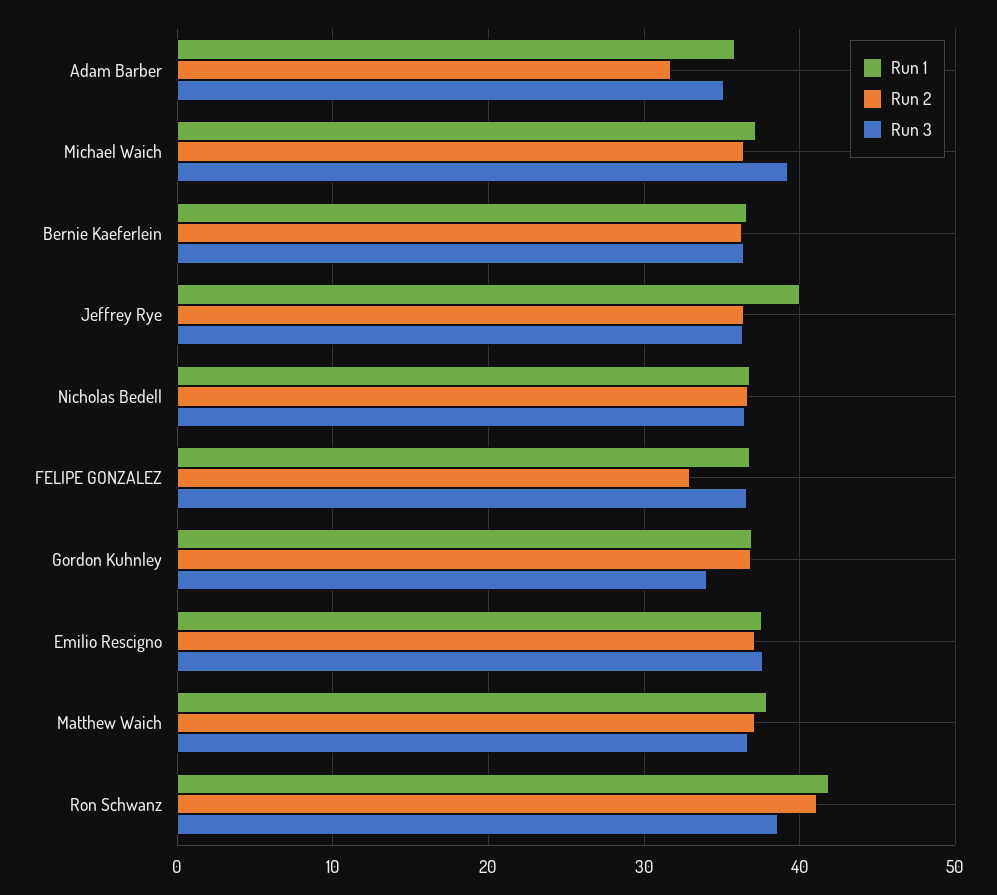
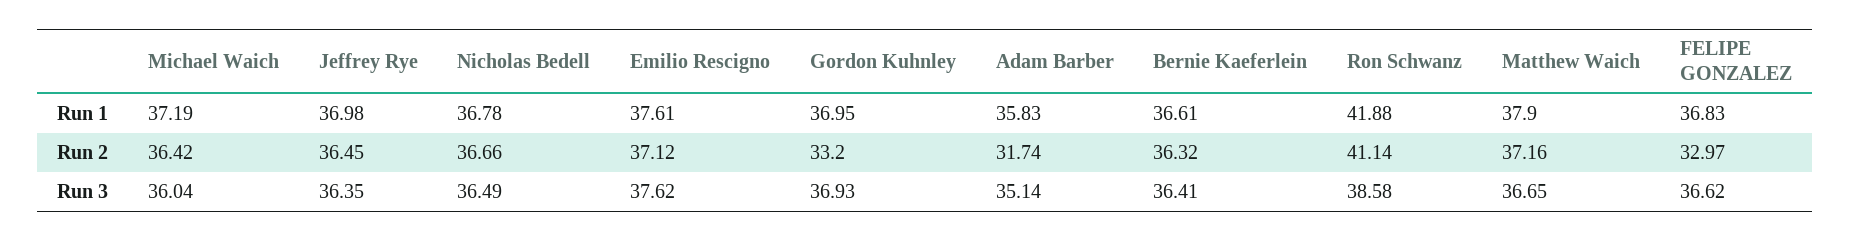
  {
    "Run 1": {
      "Adam Barber": 35.83,
      "Michael Waich": 37.19,
      "Bernie Kaeferlein": 36.61,
-     "Jeffrey Rye": 40,
+     "Jeffrey Rye": 36.98,
      "Nicholas Bedell": 36.78,
      "FELIPE GONZALEZ": 36.83,
      "Gordon Kuhnley": 36.95,
      "Emilio Rescigno": 37.61,
      "Matthew Waich": 37.9,
      "Ron Schwanz": 41.88
    },
    "Run 2": {
      "Adam Barber": 31.74,
      "Michael Waich": 36.42,
      "Bernie Kaeferlein": 36.32,
      "Jeffrey Rye": 36.45,
      "Nicholas Bedell": 36.66,
      "FELIPE GONZALEZ": 32.97,
-     "Gordon Kuhnley": 37,
+     "Gordon Kuhnley": 33.2,
      "Emilio Rescigno": 37.12,
      "Matthew Waich": 37.16,
      "Ron Schwanz": 41.14
    },
    "Run 3": {
      "Adam Barber": 35.14,
-     "Michael Waich": 39,
+     "Michael Waich": 36.04,
      "Bernie Kaeferlein": 36.41,
      "Jeffrey Rye": 36.35,
      "Nicholas Bedell": 36.49,
      "FELIPE GONZALEZ": 36.62,
-     "Gordon Kuhnley": 34,
+     "Gordon Kuhnley": 36.93,
      "Emilio Rescigno": 37.62,
      "Matthew Waich": 36.65,
      "Ron Schwanz": 38.58
    }
  }

